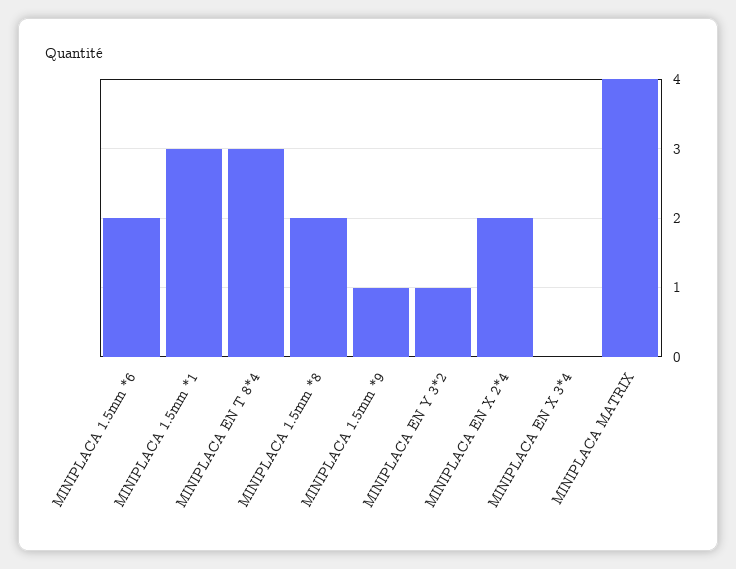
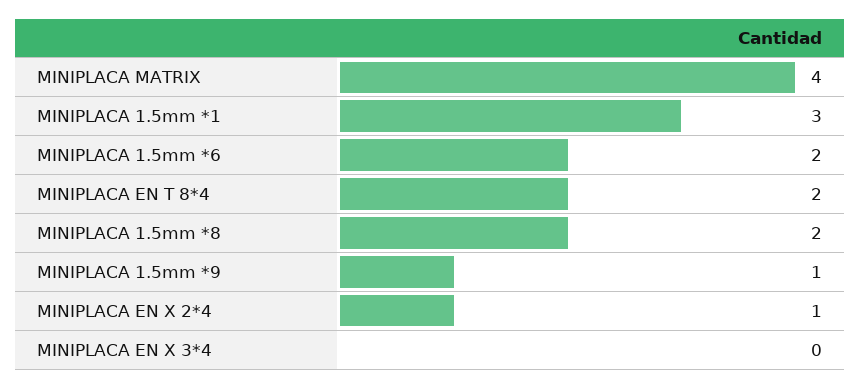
  {
    "MINIPLACA 1.5mm *6": 2,
    "MINIPLACA 1.5mm *1": 3,
-   "MINIPLACA EN T 8*4": 3,
+   "MINIPLACA EN T 8*4": 2,
    "MINIPLACA 1.5mm *8": 2,
    "MINIPLACA 1.5mm *9": 1,
-   "MINIPLACA EN Y 3*2": 1,
-   "MINIPLACA EN X 2*4": 2,
+   "MINIPLACA EN X 2*4": 1,
    "MINIPLACA EN X 3*4": 0,
    "MINIPLACA MATRIX": 4
  }

